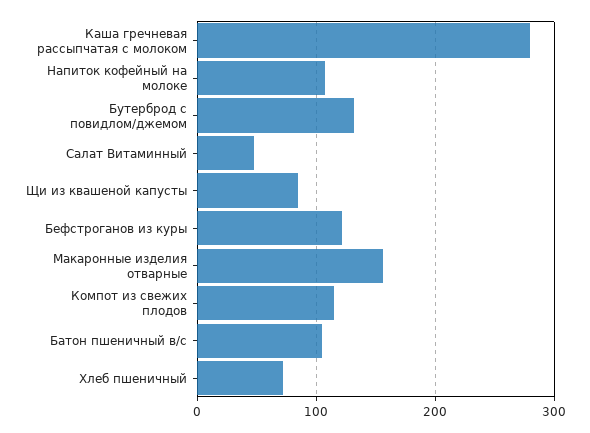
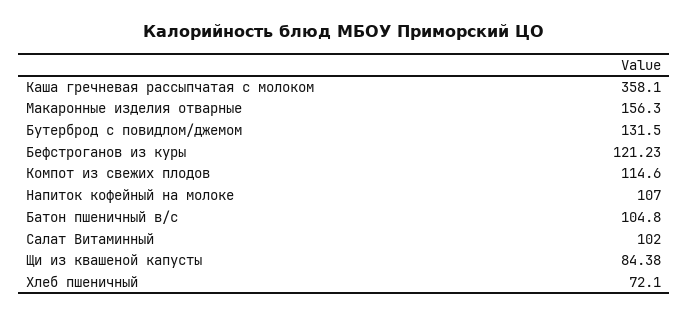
  {
-   "Каша гречневая рассыпчатая с молоком": 280,
+   "Каша гречневая рассыпчатая с молоком": 358.1,
    "Напиток кофейный на молоке": 107,
    "Бутерброд с повидлом/джемом": 131.5,
-   "Салат Витаминный": 50,
+   "Салат Витаминный": 102,
    "Щи из квашеной капусты": 84.38,
    "Бефстроганов из куры": 121.23,
    "Макаронные изделия отварные": 156.3,
    "Компот из свежих плодов": 114.6,
    "Батон пшеничный в/с": 104.8,
    "Хлеб пшеничный": 72.1
  }

